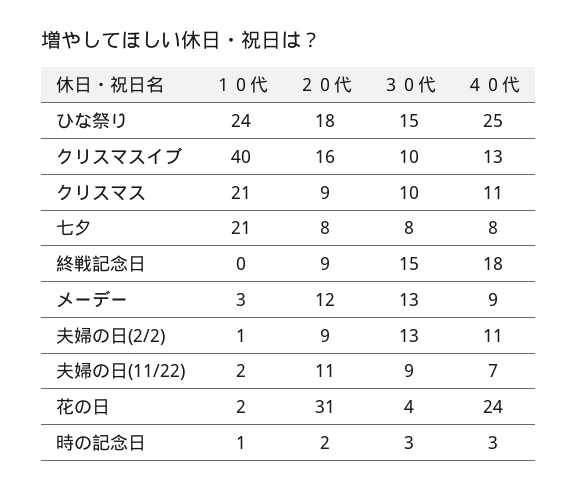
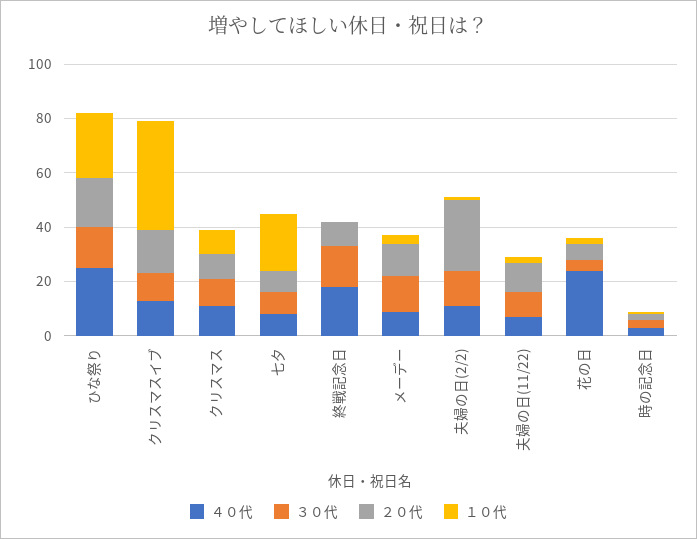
  {
    "１０代": {
      "ひな祭り": 24,
      "クリスマスイブ": 40,
-     "クリスマス": 21,
+     "クリスマス": 10,
      "七夕": 21,
      "終戦記念日": 0,
      "メーデー": 3,
      "夫婦の日(2/2)": 1,
      "夫婦の日(11/22)": 2,
      "花の日": 2,
      "時の記念日": 1
    },
    "２０代": {
      "ひな祭り": 18,
      "クリスマスイブ": 16,
      "クリスマス": 9,
      "七夕": 8,
      "終戦記念日": 9,
      "メーデー": 12,
-     "夫婦の日(2/2)": 9,
+     "夫婦の日(2/2)": 25,
      "夫婦の日(11/22)": 11,
-     "花の日": 31,
+     "花の日": 5,
      "時の記念日": 2
    },
    "３０代": {
      "ひな祭り": 15,
      "クリスマスイブ": 10,
      "クリスマス": 10,
      "七夕": 8,
      "終戦記念日": 15,
      "メーデー": 13,
      "夫婦の日(2/2)": 13,
      "夫婦の日(11/22)": 9,
      "花の日": 4,
      "時の記念日": 3
    },
    "４０代": {
      "ひな祭り": 25,
      "クリスマスイブ": 13,
      "クリスマス": 11,
      "七夕": 8,
      "終戦記念日": 18,
      "メーデー": 9,
      "夫婦の日(2/2)": 11,
      "夫婦の日(11/22)": 7,
      "花の日": 24,
      "時の記念日": 3
    }
  }

